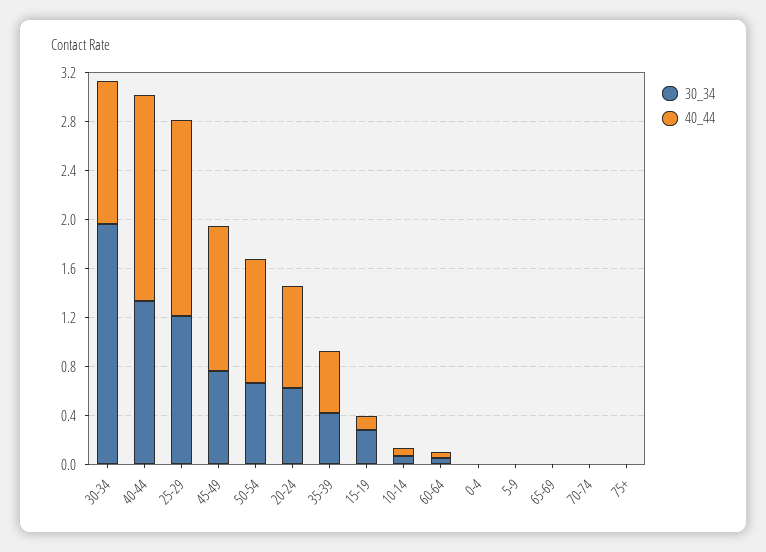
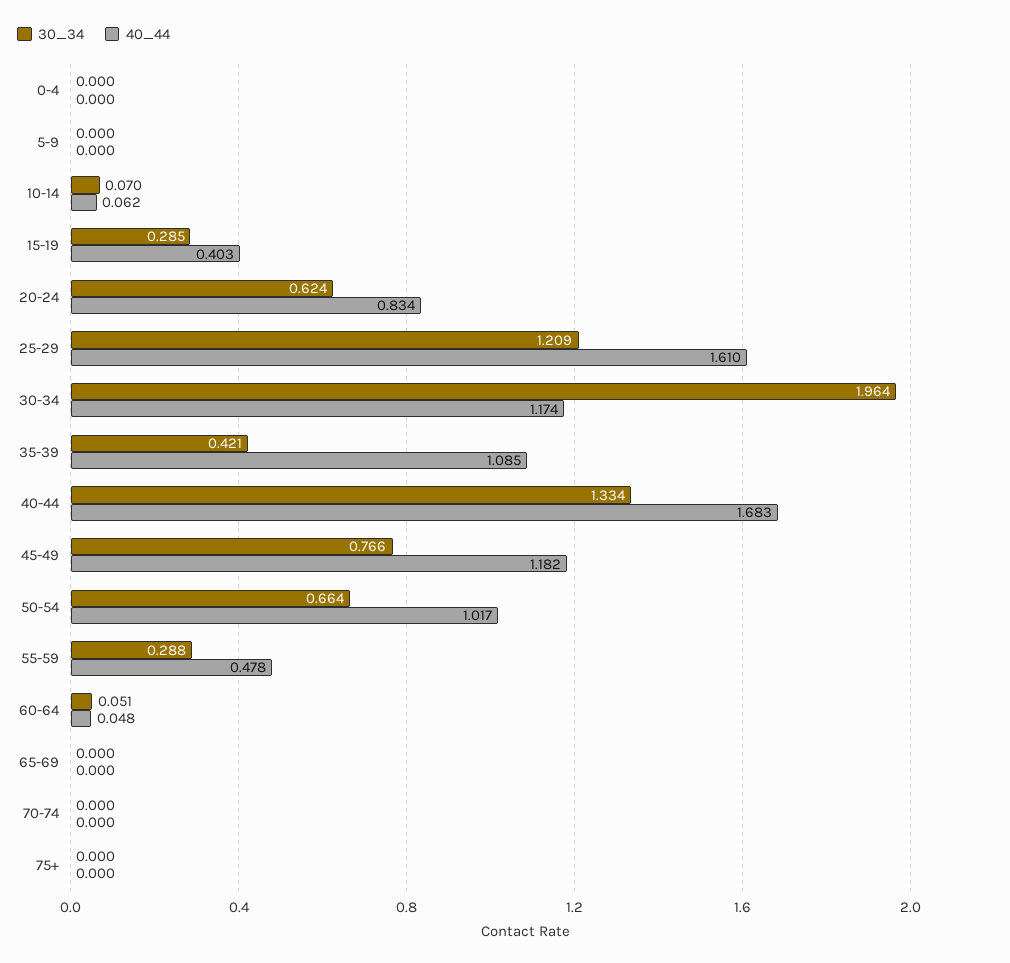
  {
    "30_34": {
      "30-34": 1.964,
      "40-44": 1.334,
      "25-29": 1.209,
      "45-49": 0.766,
      "50-54": 0.664,
      "20-24": 0.624,
      "35-39": 0.421,
      "15-19": 0.285,
      "10-14": 0.07,
      "60-64": 0.051,
      "0-4": 0,
      "5-9": 0,
      "65-69": 0,
      "70-74": 0,
-     "75+": 0
+     "75+": 0,
+     "55-59": 0.288
    },
    "40_44": {
      "30-34": 1.174,
      "40-44": 1.683,
      "25-29": 1.61,
      "45-49": 1.182,
      "50-54": 1.017,
      "20-24": 0.834,
-     "35-39": 0.5,
+     "35-39": 1.085,
-     "15-19": 0.1,
+     "15-19": 0.403,
      "10-14": 0.062,
      "60-64": 0.048,
      "0-4": 0,
      "5-9": 0,
      "65-69": 0,
      "70-74": 0,
-     "75+": 0
+     "75+": 0,
+     "55-59": 0.478
    }
  }

